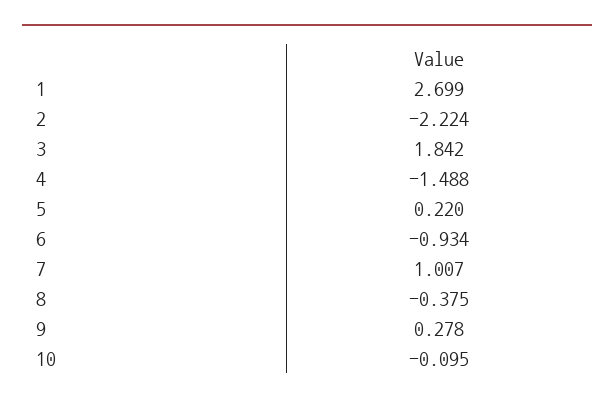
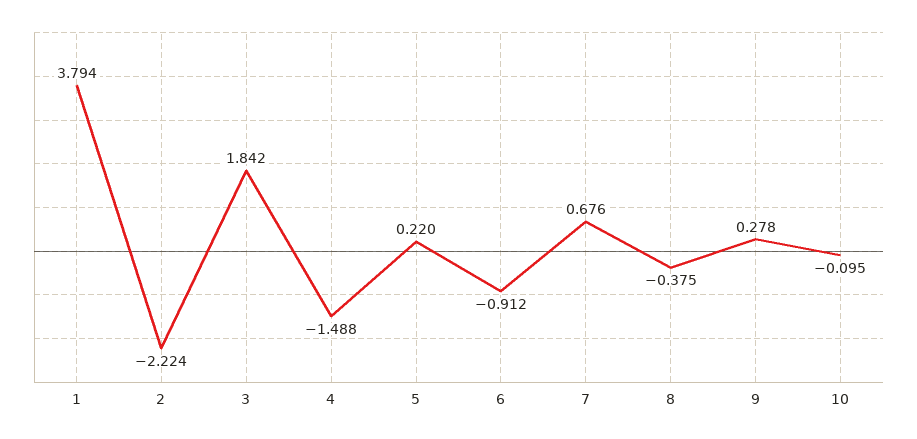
  {
-   "1": 2.699,
+   "1": 3.794,
    "2": -2.224,
    "3": 1.842,
    "4": -1.488,
    "5": 0.22,
-   "6": -0.934,
+   "6": -0.912,
-   "7": 1.007,
+   "7": 0.676,
    "8": -0.375,
    "9": 0.278,
    "10": -0.095
  }

